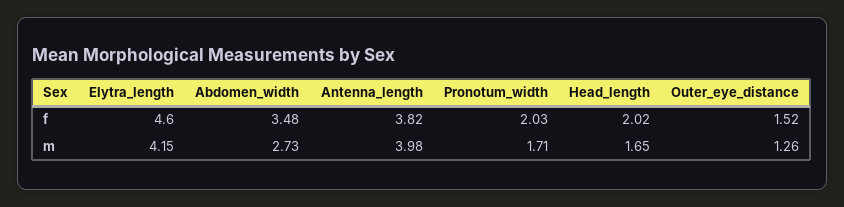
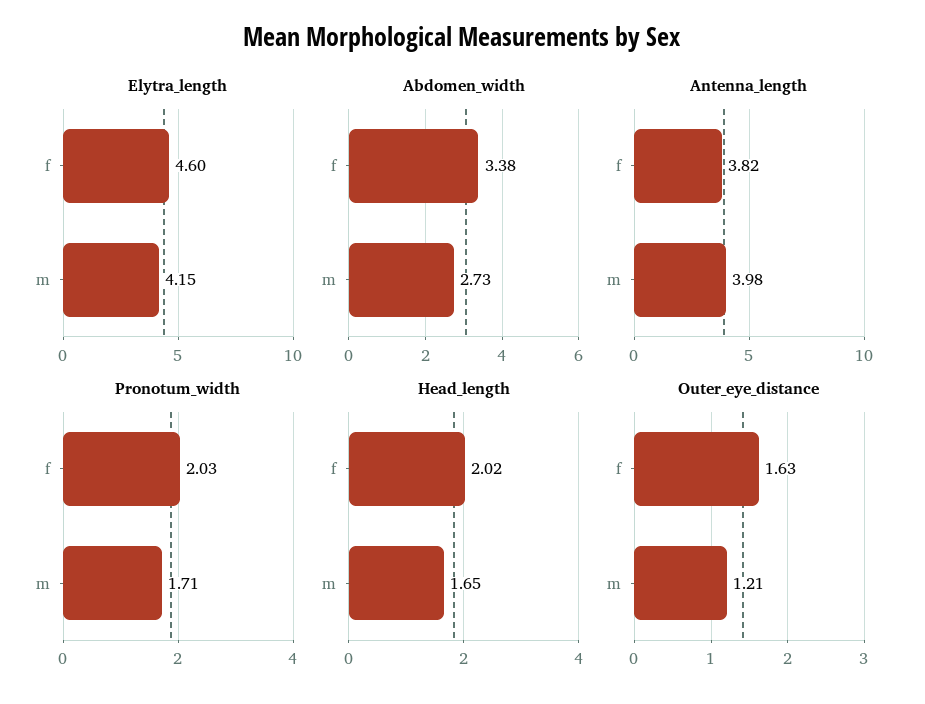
  {
    "Elytra_length": {
      "f": 4.6,
      "m": 4.15
    },
    "Abdomen_width": {
-     "f": 3.48,
+     "f": 3.38,
      "m": 2.73
    },
    "Antenna_length": {
      "f": 3.82,
      "m": 3.98
    },
    "Pronotum_width": {
      "f": 2.03,
      "m": 1.71
    },
    "Head_length": {
      "f": 2.02,
      "m": 1.65
    },
    "Outer_eye_distance": {
-     "f": 1.52,
+     "f": 1.63,
-     "m": 1.26
+     "m": 1.21
    }
  }

